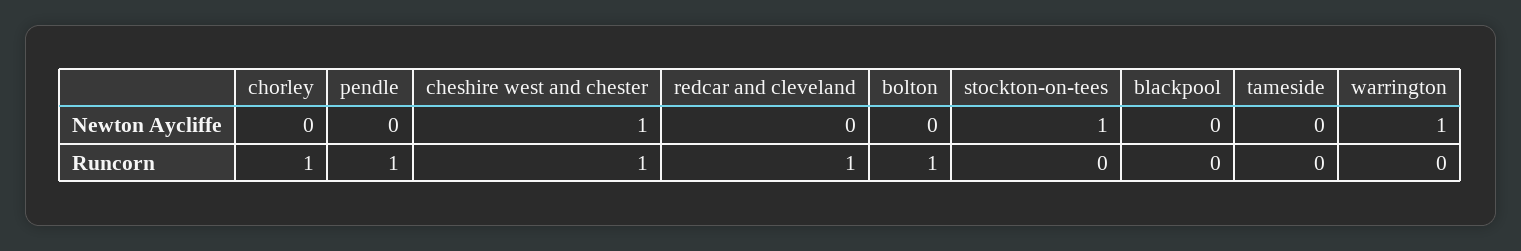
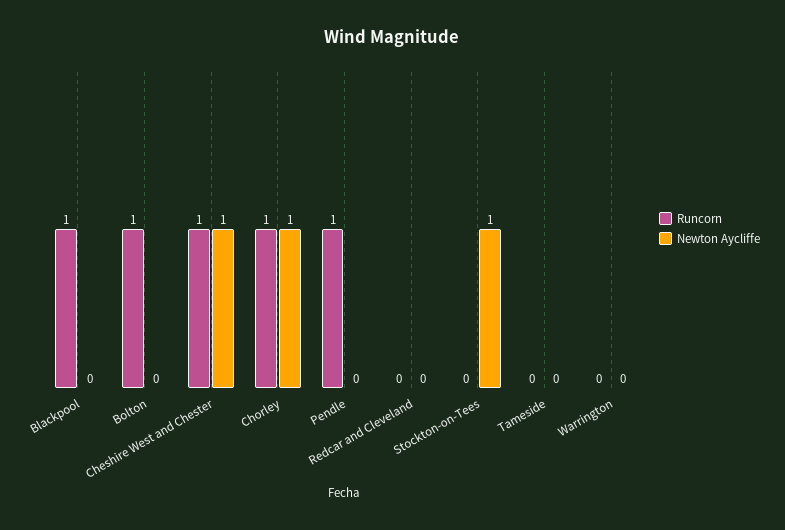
  {
    "Newton Aycliffe": {
-     "chorley": 0,
+     "chorley": 1,
      "pendle": 0,
      "cheshire west and chester": 1,
      "redcar and cleveland": 0,
      "bolton": 0,
      "stockton-on-tees": 1,
      "blackpool": 0,
      "tameside": 0,
-     "warrington": 1
+     "warrington": 0
    },
    "Runcorn": {
      "chorley": 1,
      "pendle": 1,
      "cheshire west and chester": 1,
-     "redcar and cleveland": 1,
+     "redcar and cleveland": 0,
      "bolton": 1,
      "stockton-on-tees": 0,
-     "blackpool": 0,
+     "blackpool": 1,
      "tameside": 0,
      "warrington": 0
    }
  }

